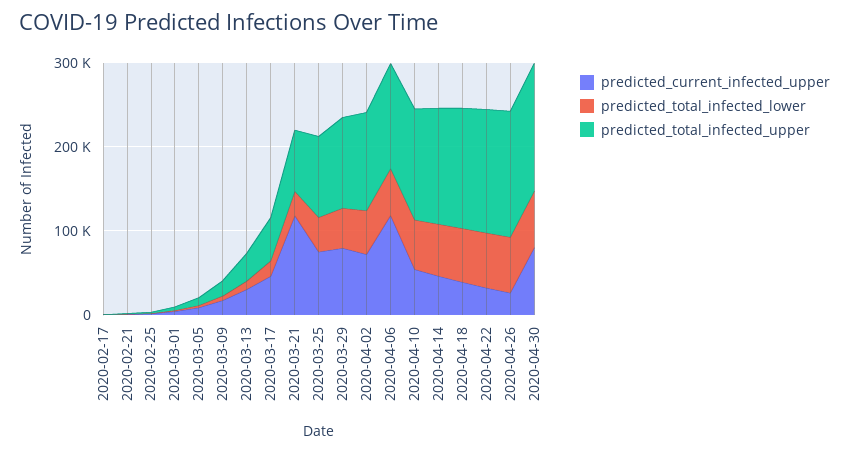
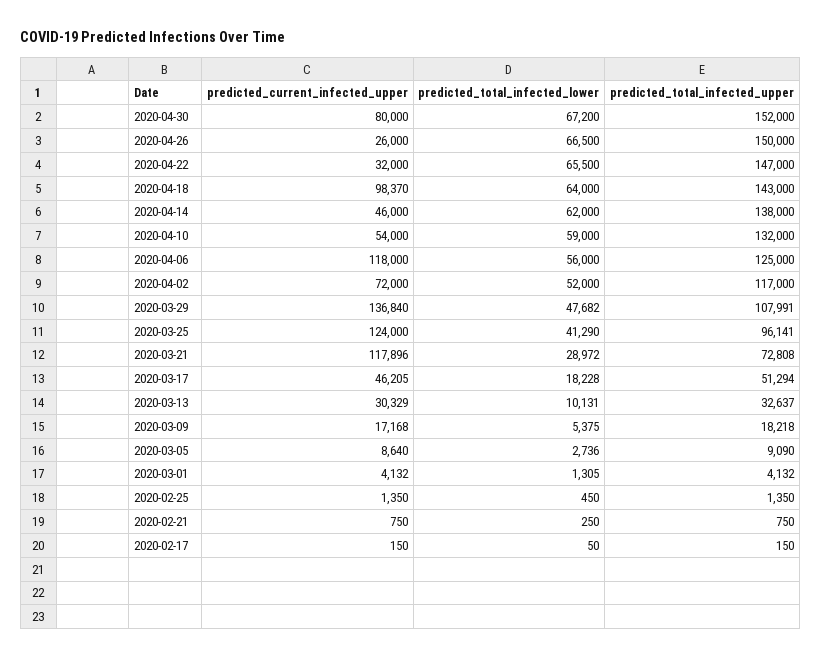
  {
    "predicted_current_infected_upper": {
      "2020-02-17": 150,
      "2020-02-21": 750,
      "2020-02-25": 1350,
      "2020-03-01": 4132,
      "2020-03-05": 8640,
      "2020-03-09": 17168,
      "2020-03-13": 30329,
      "2020-03-17": 46205,
      "2020-03-21": 117896,
-     "2020-03-25": 80000,
+     "2020-03-25": 124000,
-     "2020-03-29": 80000,
+     "2020-03-29": 136840,
      "2020-04-02": 72000,
      "2020-04-06": 118000,
      "2020-04-10": 54000,
      "2020-04-14": 46000,
-     "2020-04-18": 40000,
+     "2020-04-18": 98370,
      "2020-04-22": 32000,
      "2020-04-26": 26000,
      "2020-04-30": 80000
    },
    "predicted_total_infected_lower": {
      "2020-02-17": 50,
      "2020-02-21": 250,
      "2020-02-25": 450,
      "2020-03-01": 1305,
      "2020-03-05": 2736,
      "2020-03-09": 5375,
      "2020-03-13": 10131,
      "2020-03-17": 18228,
      "2020-03-21": 28972,
      "2020-03-25": 41290,
      "2020-03-29": 47682,
      "2020-04-02": 52000,
      "2020-04-06": 56000,
      "2020-04-10": 59000,
      "2020-04-14": 62000,
      "2020-04-18": 64000,
      "2020-04-22": 65500,
      "2020-04-26": 66500,
      "2020-04-30": 67200
    },
    "predicted_total_infected_upper": {
      "2020-02-17": 150,
      "2020-02-21": 750,
      "2020-02-25": 1350,
      "2020-03-01": 4132,
      "2020-03-05": 9090,
      "2020-03-09": 18218,
      "2020-03-13": 32637,
      "2020-03-17": 51294,
      "2020-03-21": 72808,
      "2020-03-25": 96141,
      "2020-03-29": 107991,
      "2020-04-02": 117000,
      "2020-04-06": 125000,
      "2020-04-10": 132000,
      "2020-04-14": 138000,
      "2020-04-18": 143000,
      "2020-04-22": 147000,
      "2020-04-26": 150000,
      "2020-04-30": 152000
    }
  }

